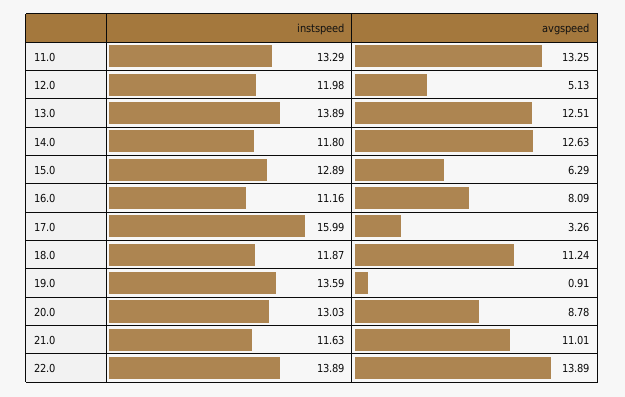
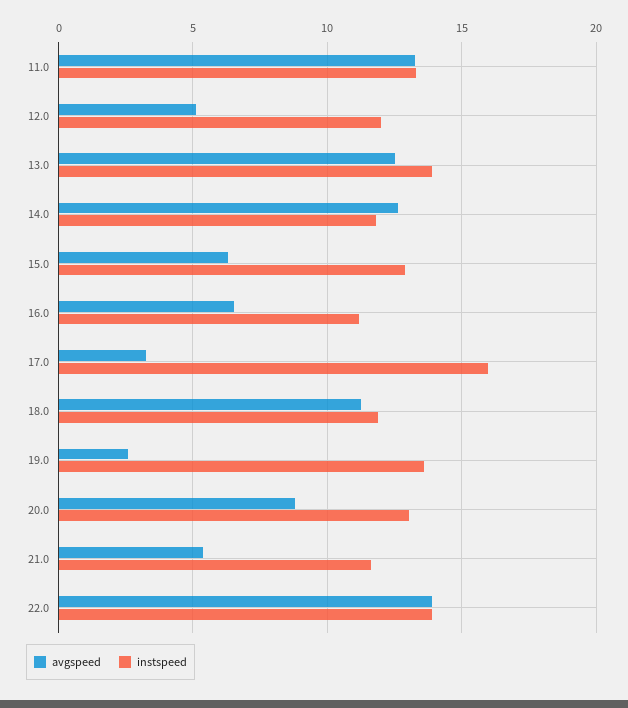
  {
    "instspeed": {
      "11.0": 13.29,
      "12.0": 11.98,
      "13.0": 13.89,
      "14.0": 11.8,
      "15.0": 12.89,
      "16.0": 11.16,
      "17.0": 15.99,
      "18.0": 11.87,
      "19.0": 13.59,
      "20.0": 13.03,
      "21.0": 11.63,
      "22.0": 13.89
    },
    "avgspeed": {
      "11.0": 13.25,
      "12.0": 5.13,
      "13.0": 12.51,
      "14.0": 12.63,
      "15.0": 6.29,
-     "16.0": 8.09,
+     "16.0": 6.5,
      "17.0": 3.26,
      "18.0": 11.24,
-     "19.0": 0.91,
+     "19.0": 2.5,
      "20.0": 8.78,
-     "21.0": 11.01,
+     "21.0": 5.5,
      "22.0": 13.89
    }
  }

